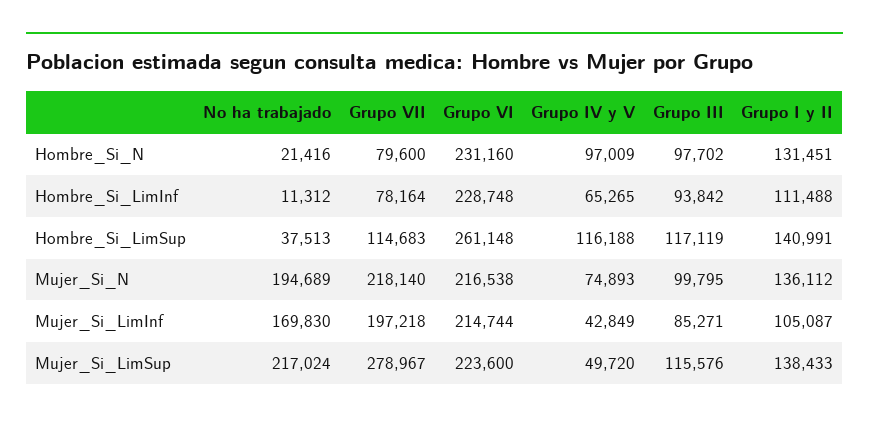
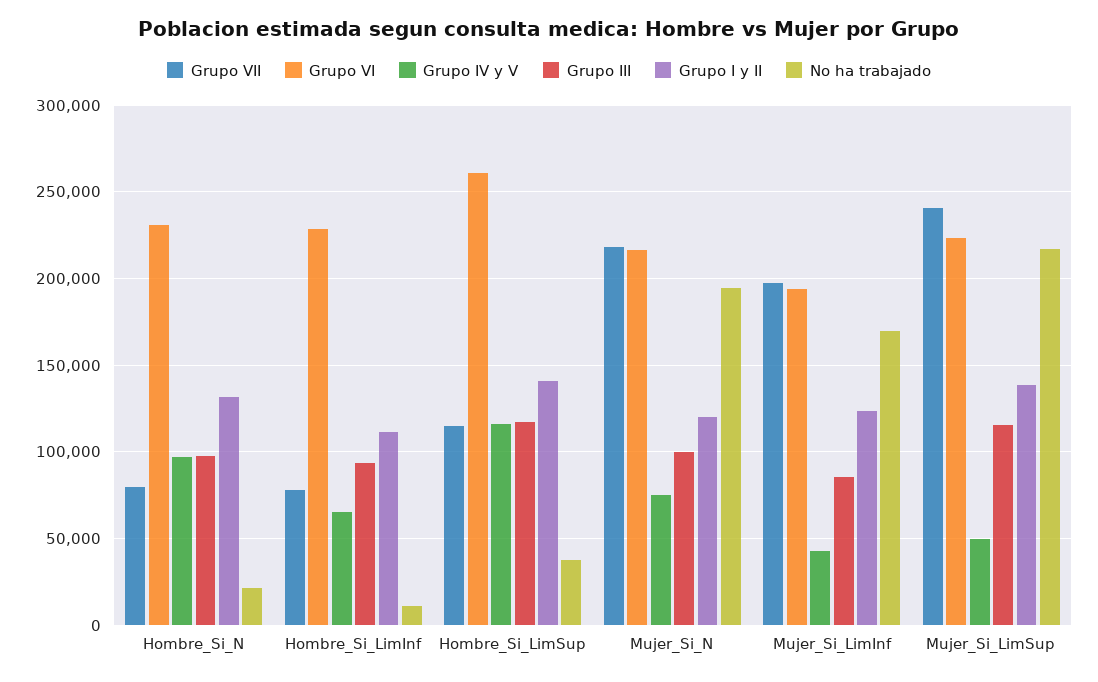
  {
    "No ha trabajado": {
      "Hombre_Si_N": 21416,
      "Hombre_Si_LimInf": 11312,
      "Hombre_Si_LimSup": 37513,
      "Mujer_Si_N": 194689,
      "Mujer_Si_LimInf": 169830,
      "Mujer_Si_LimSup": 217024
    },
    "Grupo VII": {
      "Hombre_Si_N": 79600,
      "Hombre_Si_LimInf": 78164,
      "Hombre_Si_LimSup": 114683,
      "Mujer_Si_N": 218140,
      "Mujer_Si_LimInf": 197218,
-     "Mujer_Si_LimSup": 278967
+     "Mujer_Si_LimSup": 240000
    },
    "Grupo VI": {
      "Hombre_Si_N": 231160,
      "Hombre_Si_LimInf": 228748,
      "Hombre_Si_LimSup": 261148,
      "Mujer_Si_N": 216538,
-     "Mujer_Si_LimInf": 214744,
+     "Mujer_Si_LimInf": 195000,
      "Mujer_Si_LimSup": 223600
    },
    "Grupo IV y V": {
      "Hombre_Si_N": 97009,
      "Hombre_Si_LimInf": 65265,
      "Hombre_Si_LimSup": 116188,
      "Mujer_Si_N": 74893,
      "Mujer_Si_LimInf": 42849,
      "Mujer_Si_LimSup": 49720
    },
    "Grupo III": {
      "Hombre_Si_N": 97702,
      "Hombre_Si_LimInf": 93842,
      "Hombre_Si_LimSup": 117119,
      "Mujer_Si_N": 99795,
      "Mujer_Si_LimInf": 85271,
      "Mujer_Si_LimSup": 115576
    },
    "Grupo I y II": {
      "Hombre_Si_N": 131451,
      "Hombre_Si_LimInf": 111488,
      "Hombre_Si_LimSup": 140991,
-     "Mujer_Si_N": 136112,
+     "Mujer_Si_N": 120000,
-     "Mujer_Si_LimInf": 105087,
+     "Mujer_Si_LimInf": 125000,
      "Mujer_Si_LimSup": 138433
    }
  }

